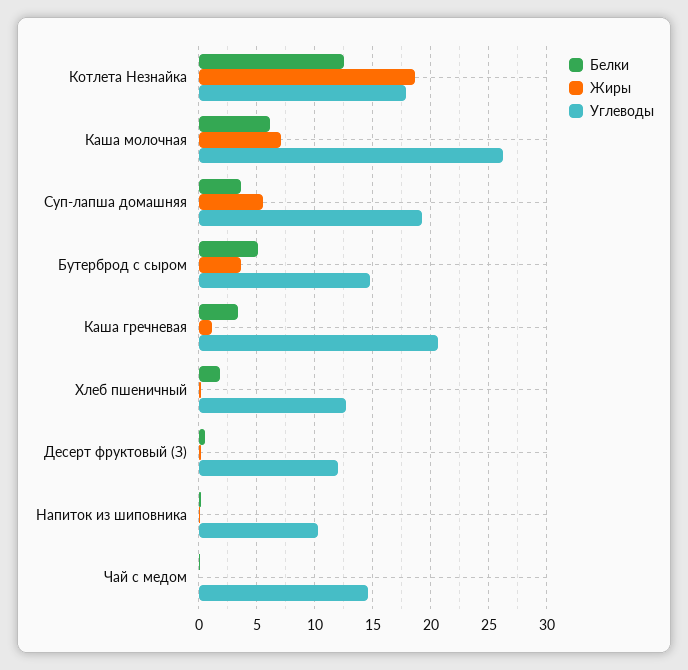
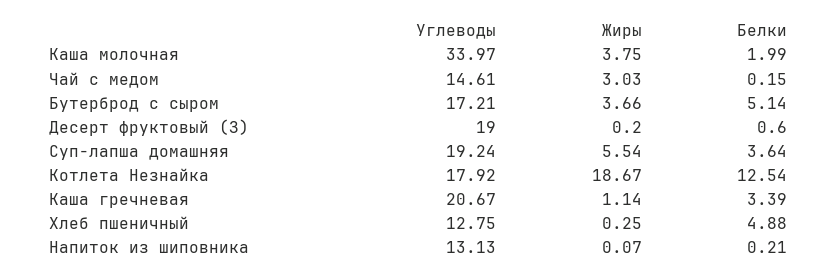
  {
    "Белки": {
      "Котлета Незнайка": 12.54,
-     "Каша молочная": 6,
+     "Каша молочная": 1.99,
      "Суп-лапша домашняя": 3.64,
      "Бутерброд с сыром": 5.14,
      "Каша гречневая": 3.39,
-     "Хлеб пшеничный": 2,
+     "Хлеб пшеничный": 4.88,
      "Десерт фруктовый (З)": 0.6,
      "Напиток из шиповника": 0.21,
      "Чай с медом": 0.15
    },
    "Жиры": {
      "Котлета Незнайка": 18.67,
-     "Каша молочная": 7,
+     "Каша молочная": 3.75,
      "Суп-лапша домашняя": 5.54,
      "Бутерброд с сыром": 3.66,
      "Каша гречневая": 1.14,
      "Хлеб пшеничный": 0.25,
      "Десерт фруктовый (З)": 0.2,
      "Напиток из шиповника": 0.07,
-     "Чай с медом": 0
+     "Чай с медом": 3.03
    },
    "Углеводы": {
      "Котлета Незнайка": 17.92,
-     "Каша молочная": 26,
+     "Каша молочная": 33.97,
      "Суп-лапша домашняя": 19.24,
-     "Бутерброд с сыром": 15,
+     "Бутерброд с сыром": 17.21,
      "Каша гречневая": 20.67,
      "Хлеб пшеничный": 12.75,
-     "Десерт фруктовый (З)": 12,
+     "Десерт фруктовый (З)": 19,
-     "Напиток из шиповника": 10,
+     "Напиток из шиповника": 13.13,
      "Чай с медом": 14.61
    }
  }

